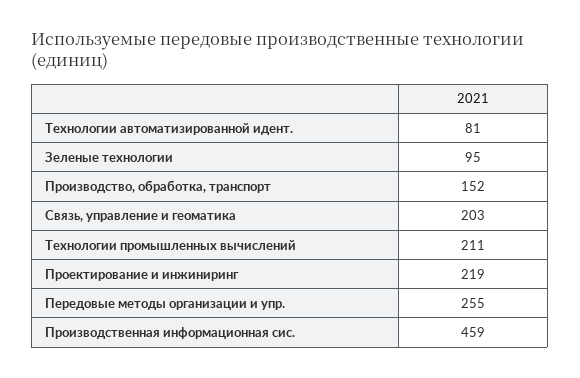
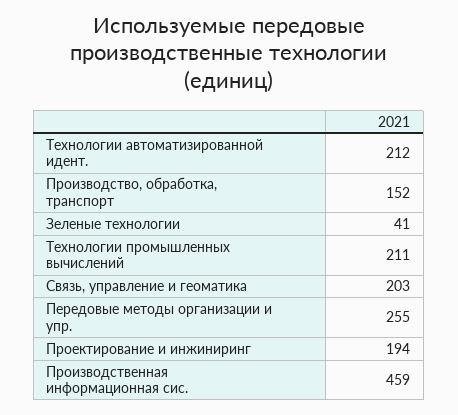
  {
-   "Технологии автоматизированной идент.": 81,
+   "Технологии автоматизированной идент.": 212,
-   "Зеленые технологии": 95,
+   "Зеленые технологии": 41,
    "Производство, обработка, транспорт": 152,
    "Связь, управление и геоматика": 203,
    "Технологии промышленных вычислений": 211,
-   "Проектирование и инжиниринг": 219,
+   "Проектирование и инжиниринг": 194,
    "Передовые методы организации и упр.": 255,
    "Производственная информационная сис.": 459
  }

